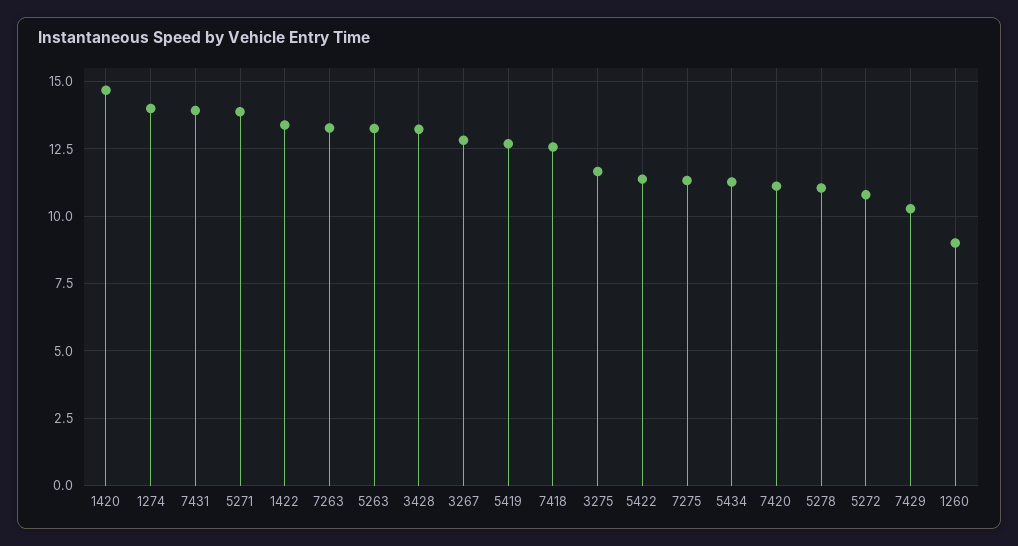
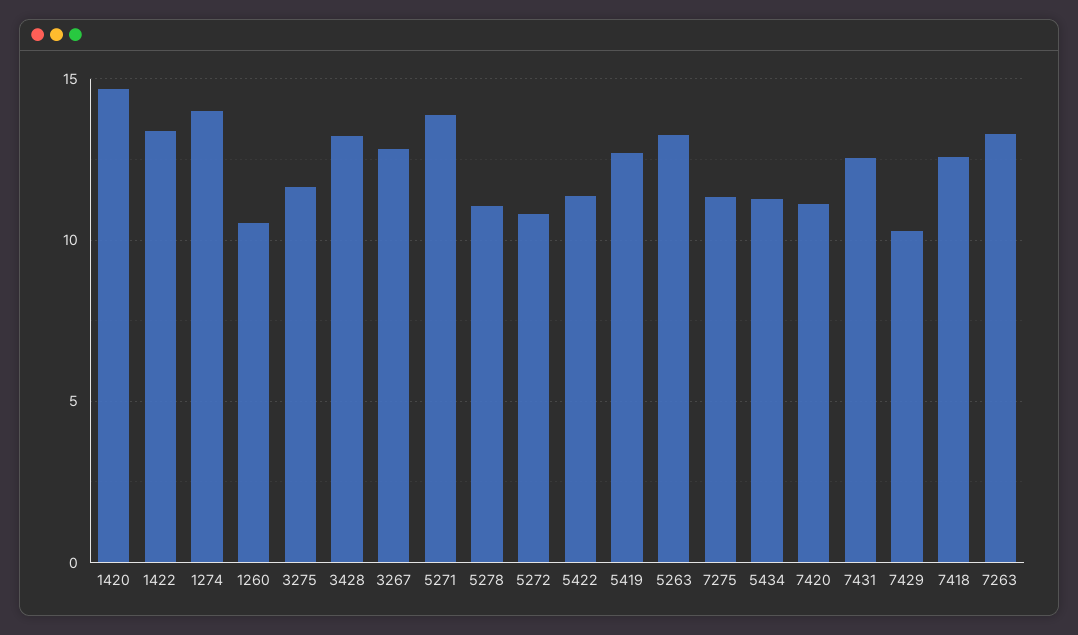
  {
    "1420": 14.75,
    "1274": 14,
-   "7431": 14,
+   "7431": 12.5,
    "5271": 14,
    "1422": 13.5,
    "7263": 13.25,
    "5263": 13.25,
    "3428": 13.25,
    "3267": 12.75,
    "5419": 12.75,
    "7418": 12.5,
    "3275": 11.75,
    "5422": 11.5,
    "7275": 11.25,
    "5434": 11.25,
    "7420": 11,
    "5278": 11,
    "5272": 10.75,
    "7429": 10.25,
-   "1260": 9
+   "1260": 10.5
  }

